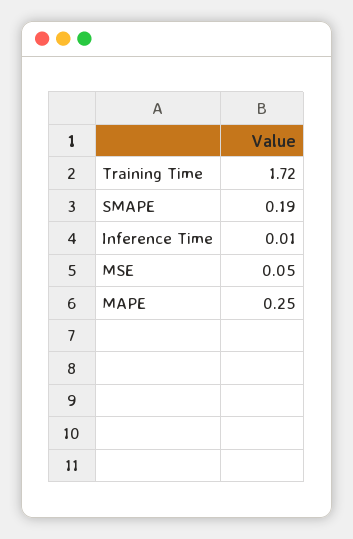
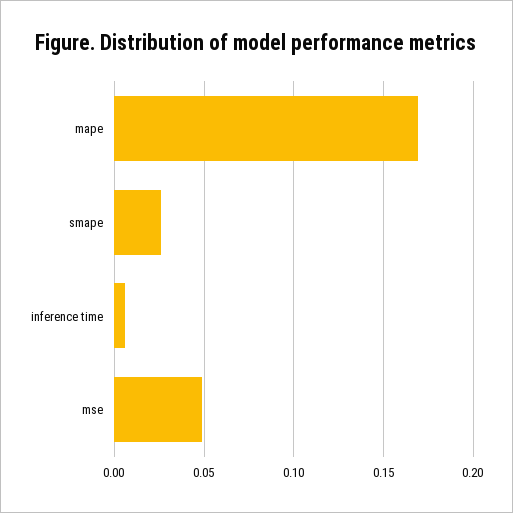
  {
-   "Training Time": 1.72,
-   "SMAPE": 0.19,
+   "SMAPE": 0.025,
    "Inference Time": 0.01,
    "MSE": 0.05,
-   "MAPE": 0.25
+   "MAPE": 0.17
  }

